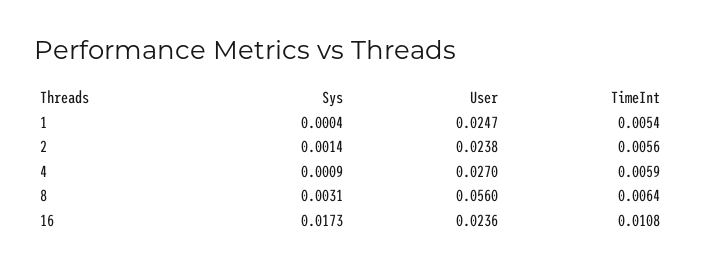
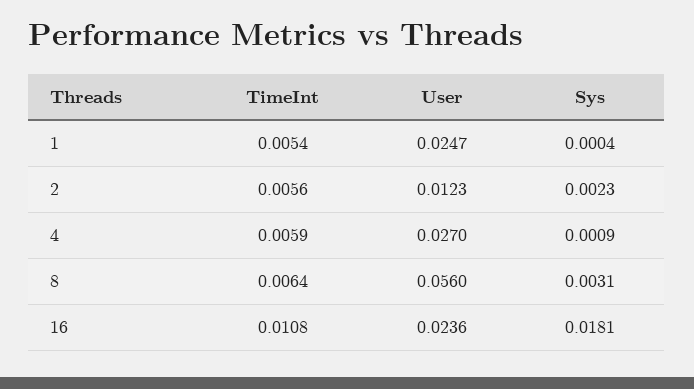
  {
    "Sys": {
      "1": 0.0004,
-     "2": 0.0014,
+     "2": 0.0023,
      "4": 0.0009,
      "8": 0.0031,
-     "16": 0.0173
+     "16": 0.0181
    },
    "User": {
      "1": 0.0247,
-     "2": 0.0238,
+     "2": 0.0123,
      "4": 0.027,
      "8": 0.056,
      "16": 0.0236
    },
    "TimeInt": {
      "1": 0.0054,
      "2": 0.0056,
      "4": 0.0059,
      "8": 0.0064,
      "16": 0.0108
    }
  }

